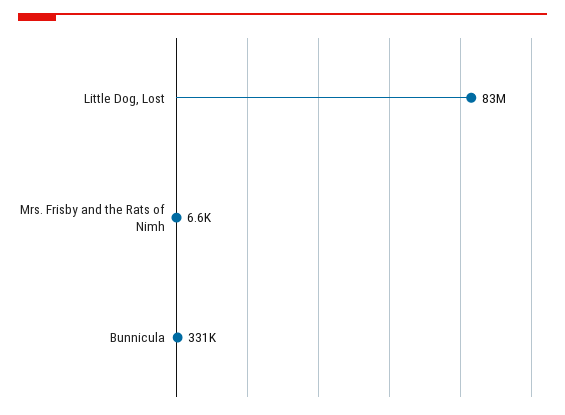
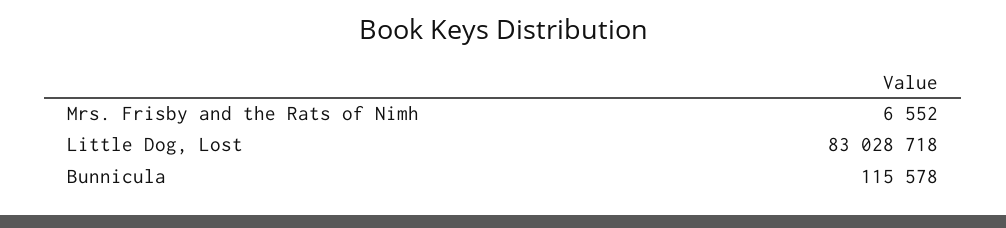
  {
    "Little Dog, Lost": 83028718,
    "Mrs. Frisby and the Rats of Nimh": 6552,
-   "Bunnicula": 331000
+   "Bunnicula": 115578
  }

